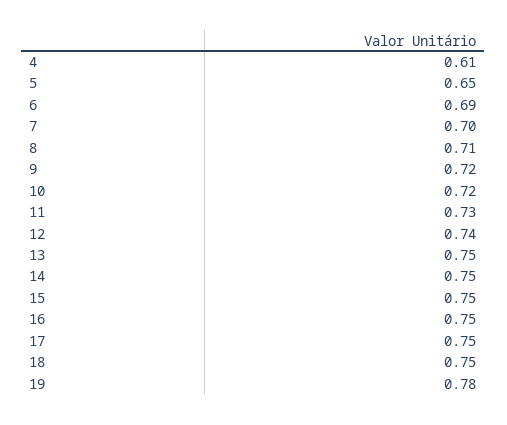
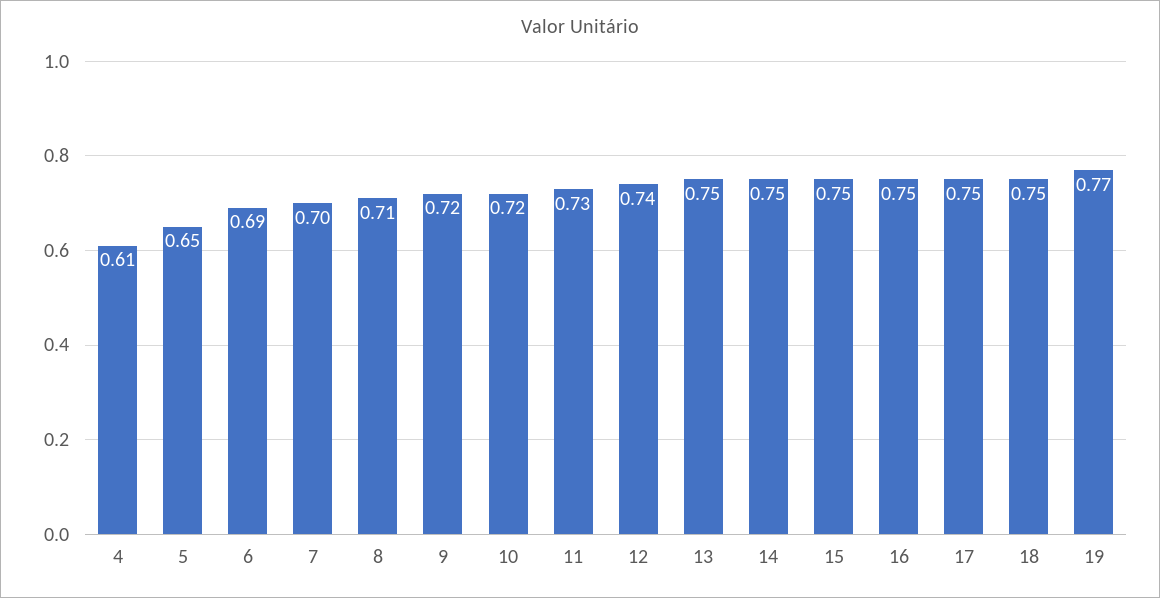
  {
    "4": 0.61,
    "5": 0.65,
    "6": 0.69,
    "7": 0.7,
    "8": 0.71,
    "9": 0.72,
    "10": 0.72,
    "11": 0.73,
    "12": 0.74,
    "13": 0.75,
    "14": 0.75,
    "15": 0.75,
    "16": 0.75,
    "17": 0.75,
    "18": 0.75,
-   "19": 0.78
+   "19": 0.77
  }

